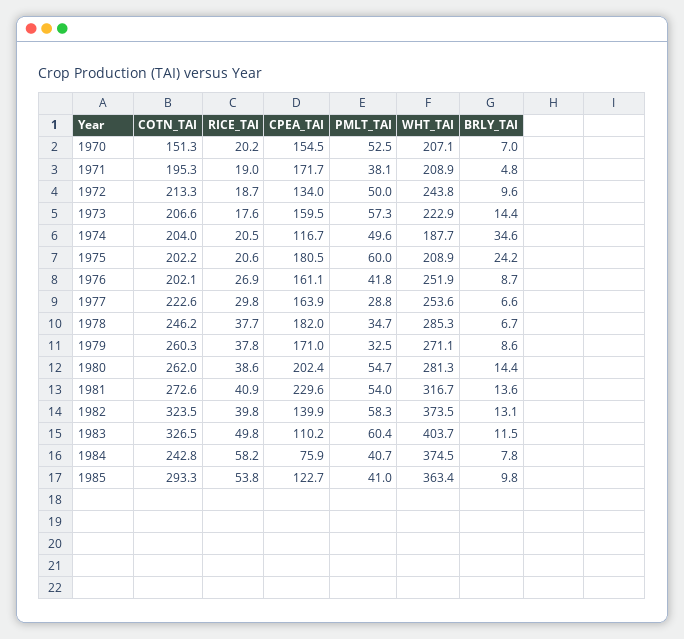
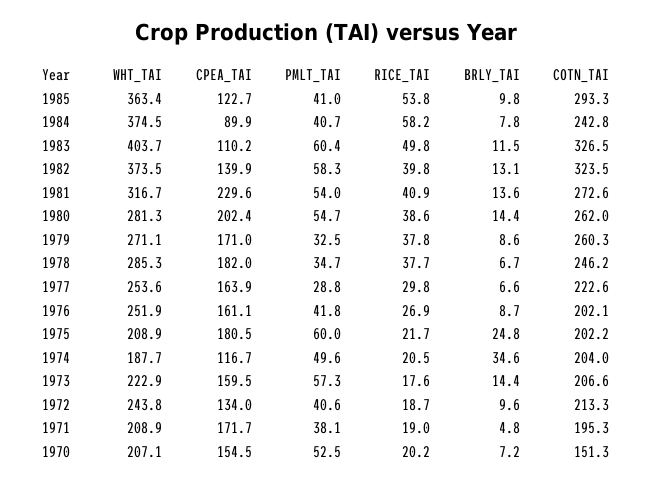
  {
    "COTN_TAI": {
      "1970": 151.3,
      "1971": 195.3,
      "1972": 213.3,
      "1973": 206.6,
      "1974": 204,
      "1975": 202.2,
      "1976": 202.1,
      "1977": 222.6,
      "1978": 246.2,
      "1979": 260.3,
      "1980": 262,
      "1981": 272.6,
      "1982": 323.5,
      "1983": 326.5,
      "1984": 242.8,
      "1985": 293.3
    },
    "RICE_TAI": {
      "1970": 20.2,
      "1971": 19,
      "1972": 18.7,
      "1973": 17.6,
      "1974": 20.5,
-     "1975": 20.6,
+     "1975": 21.7,
      "1976": 26.9,
      "1977": 29.8,
      "1978": 37.7,
      "1979": 37.8,
      "1980": 38.6,
      "1981": 40.9,
      "1982": 39.8,
      "1983": 49.8,
      "1984": 58.2,
      "1985": 53.8
    },
    "CPEA_TAI": {
      "1970": 154.5,
      "1971": 171.7,
      "1972": 134,
      "1973": 159.5,
      "1974": 116.7,
      "1975": 180.5,
      "1976": 161.1,
      "1977": 163.9,
      "1978": 182,
      "1979": 171,
      "1980": 202.4,
      "1981": 229.6,
      "1982": 139.9,
      "1983": 110.2,
-     "1984": 75.9,
+     "1984": 89.9,
      "1985": 122.7
    },
    "PMLT_TAI": {
      "1970": 52.5,
      "1971": 38.1,
-     "1972": 50,
+     "1972": 40.6,
      "1973": 57.3,
      "1974": 49.6,
      "1975": 60,
      "1976": 41.8,
      "1977": 28.8,
      "1978": 34.7,
      "1979": 32.5,
      "1980": 54.7,
      "1981": 54,
      "1982": 58.3,
      "1983": 60.4,
      "1984": 40.7,
      "1985": 41
    },
    "WHT_TAI": {
      "1970": 207.1,
      "1971": 208.9,
      "1972": 243.8,
      "1973": 222.9,
      "1974": 187.7,
      "1975": 208.9,
      "1976": 251.9,
      "1977": 253.6,
      "1978": 285.3,
      "1979": 271.1,
      "1980": 281.3,
      "1981": 316.7,
      "1982": 373.5,
      "1983": 403.7,
      "1984": 374.5,
      "1985": 363.4
    },
    "BRLY_TAI": {
-     "1970": 7,
+     "1970": 7.2,
      "1971": 4.8,
      "1972": 9.6,
      "1973": 14.4,
      "1974": 34.6,
-     "1975": 24.2,
+     "1975": 24.8,
      "1976": 8.7,
      "1977": 6.6,
      "1978": 6.7,
      "1979": 8.6,
      "1980": 14.4,
      "1981": 13.6,
      "1982": 13.1,
      "1983": 11.5,
      "1984": 7.8,
      "1985": 9.8
    }
  }

